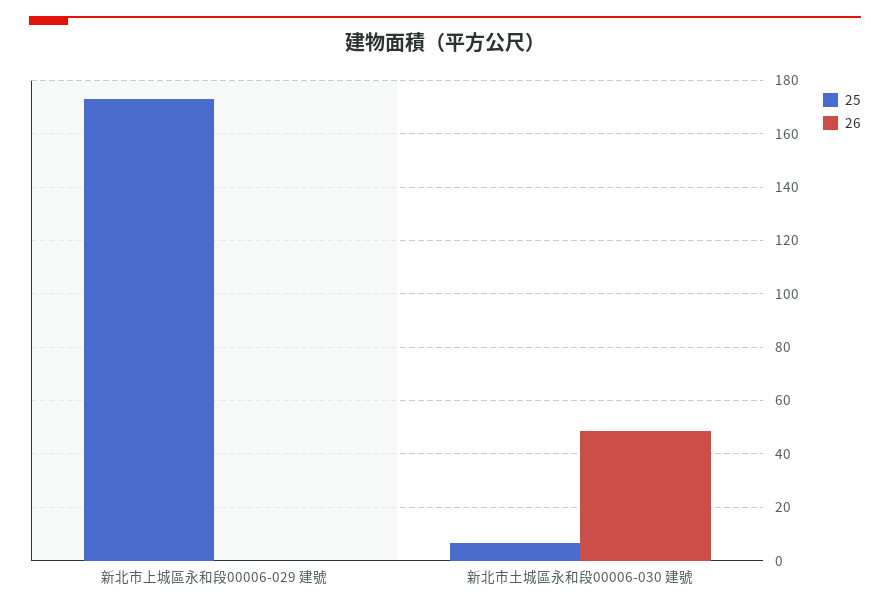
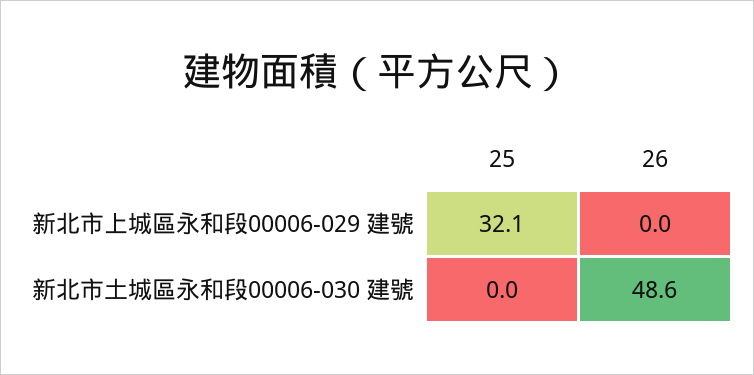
  {
    "25": {
-     "新北市上城區永和段00006-029 建號": 172.5,
+     "新北市上城區永和段00006-029 建號": 32.1,
-     "新北市土城區永和段00006-030 建號": 7.5
+     "新北市土城區永和段00006-030 建號": 0
    },
    "26": {
      "新北市上城區永和段00006-029 建號": 0,
      "新北市土城區永和段00006-030 建號": 48.6
    }
  }

